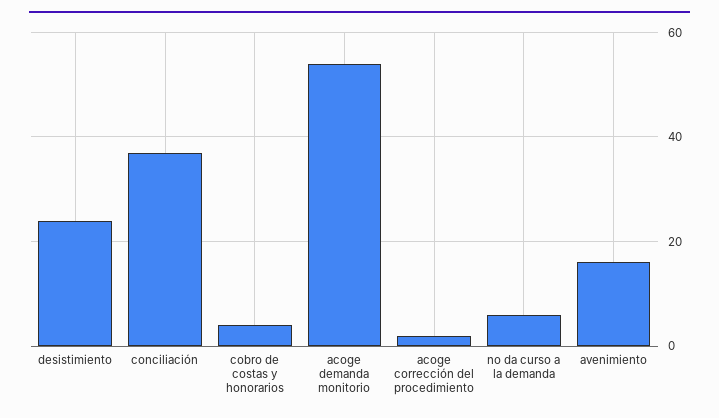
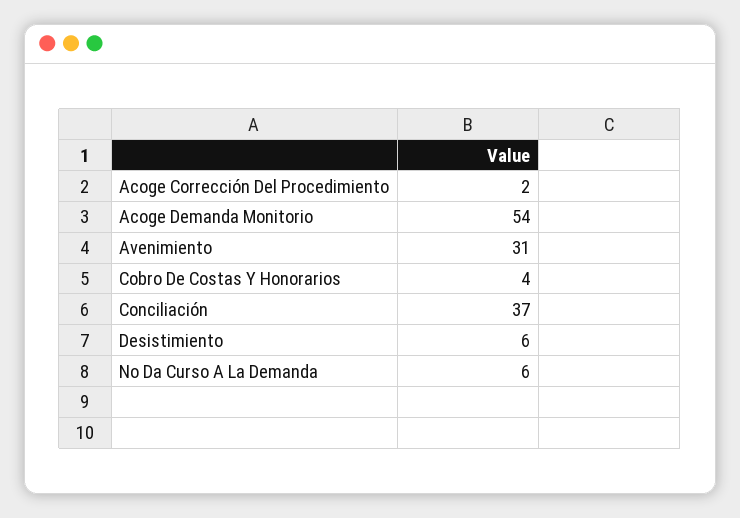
  {
-   "desistimiento": 25,
+   "desistimiento": 6,
    "conciliación": 37,
    "cobro de costas y honorarios": 4,
    "acoge demanda monitorio": 54,
    "acoge corrección del procedimiento": 2,
    "no da curso a la demanda": 6,
-   "avenimiento": 15
+   "avenimiento": 31
  }

